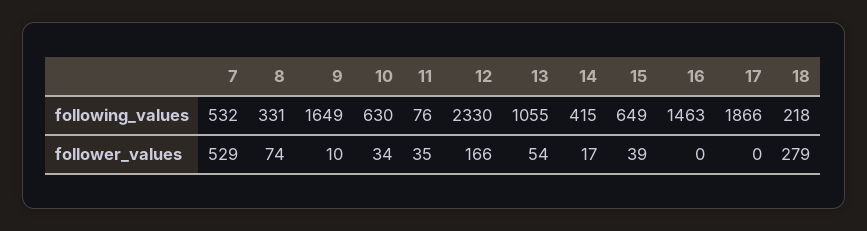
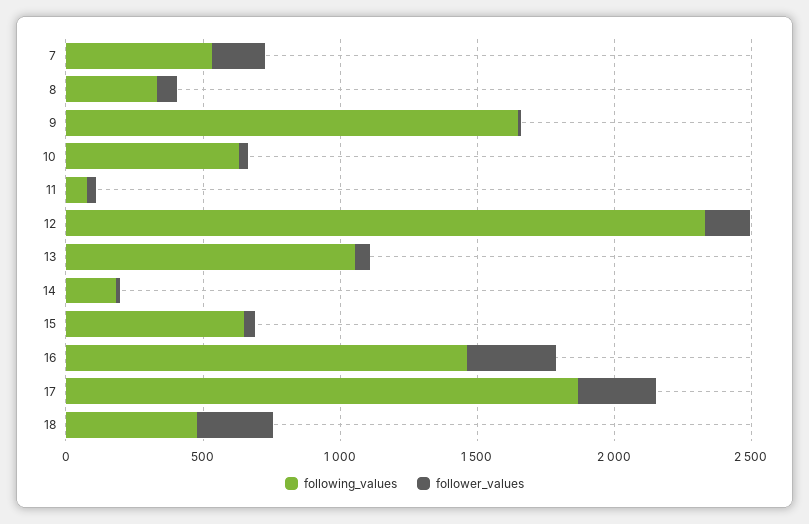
  {
    "following_values": {
      "7": 532,
      "8": 331,
      "9": 1649,
      "10": 630,
      "11": 76,
      "12": 2330,
      "13": 1055,
-     "14": 415,
+     "14": 200,
      "15": 649,
      "16": 1463,
      "17": 1866,
-     "18": 218
+     "18": 500
    },
    "follower_values": {
-     "7": 529,
+     "7": 200,
      "8": 74,
      "9": 10,
      "10": 34,
      "11": 35,
      "12": 166,
      "13": 54,
      "14": 17,
      "15": 39,
-     "16": 0,
+     "16": 300,
-     "17": 0,
+     "17": 300,
      "18": 279
    }
  }

